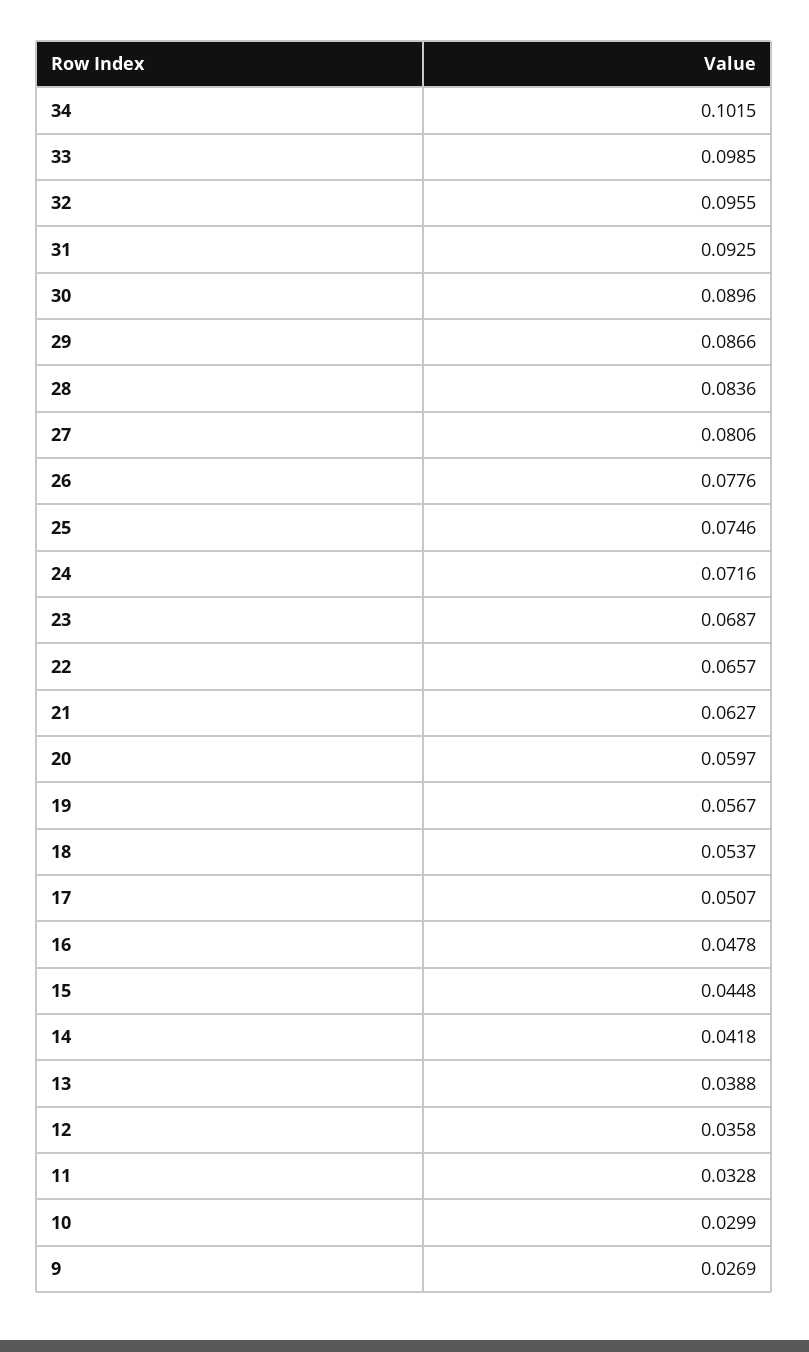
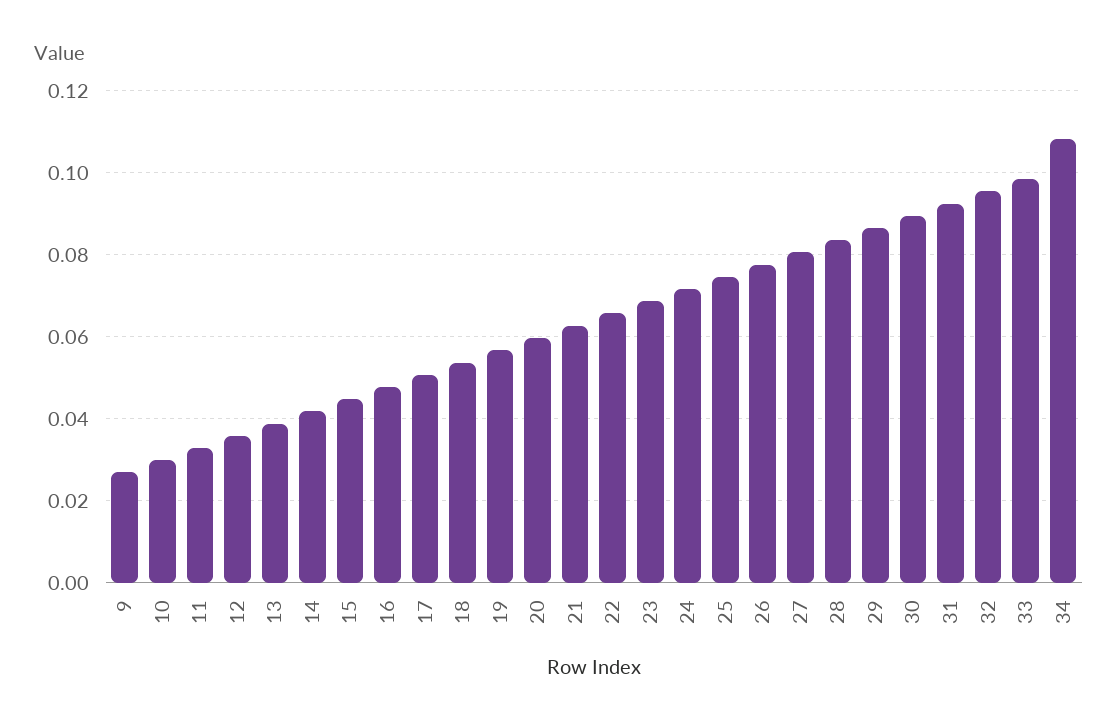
  {
-   "34": 0.1015,
+   "34": 0.108,
    "33": 0.0985,
    "32": 0.0955,
    "31": 0.0925,
    "30": 0.0896,
    "29": 0.0866,
    "28": 0.0836,
    "27": 0.0806,
    "26": 0.0776,
    "25": 0.0746,
    "24": 0.0716,
    "23": 0.0687,
    "22": 0.0657,
    "21": 0.0627,
    "20": 0.0597,
    "19": 0.0567,
    "18": 0.0537,
    "17": 0.0507,
    "16": 0.0478,
    "15": 0.0448,
    "14": 0.0418,
    "13": 0.0388,
    "12": 0.0358,
    "11": 0.0328,
    "10": 0.0299,
    "9": 0.0269
  }

